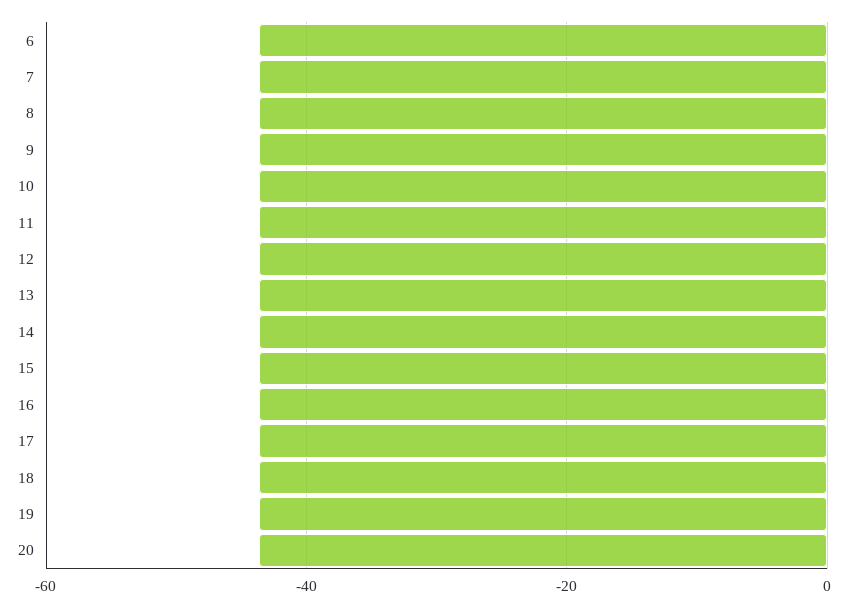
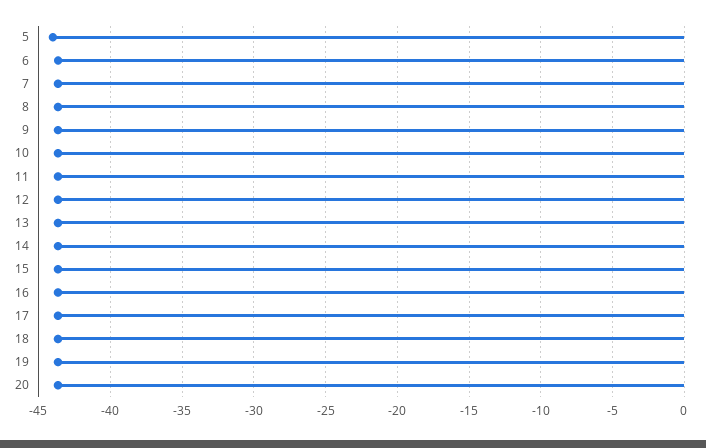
  {
    "6": -43.5,
    "7": -43.5,
    "8": -43.5,
    "9": -43.5,
    "10": -43.5,
    "11": -43.5,
    "12": -43.5,
    "13": -43.5,
    "14": -43.5,
    "15": -43.5,
    "16": -43.5,
    "17": -43.5,
    "18": -43.5,
    "19": -43.5,
-   "20": -43.5
+   "20": -43.5,
+   "5": -44
  }

